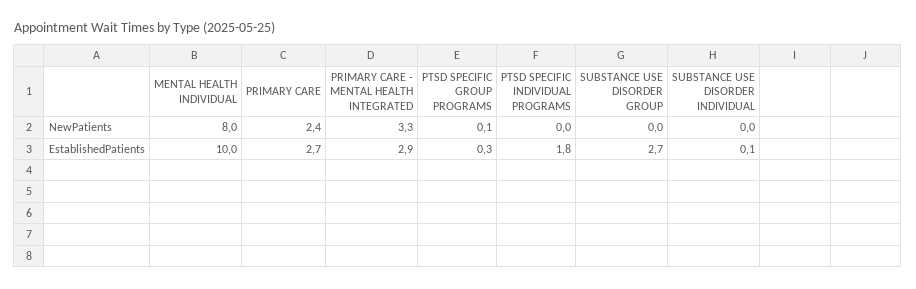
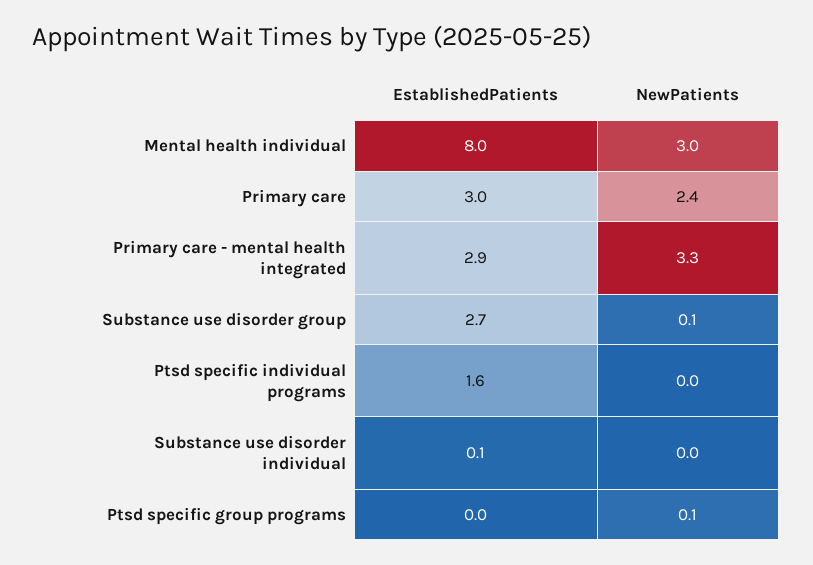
  {
    "MENTAL HEALTH INDIVIDUAL": {
-     "NewPatients": 8,
+     "NewPatients": 3,
-     "EstablishedPatients": 10
+     "EstablishedPatients": 8
    },
    "PRIMARY CARE": {
      "NewPatients": 2.4,
-     "EstablishedPatients": 2.7
+     "EstablishedPatients": 3
    },
    "PRIMARY CARE - MENTAL HEALTH INTEGRATED": {
      "NewPatients": 3.3,
      "EstablishedPatients": 2.9
    },
    "PTSD SPECIFIC GROUP PROGRAMS": {
      "NewPatients": 0.1,
-     "EstablishedPatients": 0.3
+     "EstablishedPatients": 0
    },
    "PTSD SPECIFIC INDIVIDUAL PROGRAMS": {
      "NewPatients": 0,
-     "EstablishedPatients": 1.8
+     "EstablishedPatients": 1.6
    },
    "SUBSTANCE USE DISORDER GROUP": {
-     "NewPatients": 0,
+     "NewPatients": 0.1,
      "EstablishedPatients": 2.7
    },
    "SUBSTANCE USE DISORDER INDIVIDUAL": {
      "NewPatients": 0,
      "EstablishedPatients": 0.1
    }
  }

